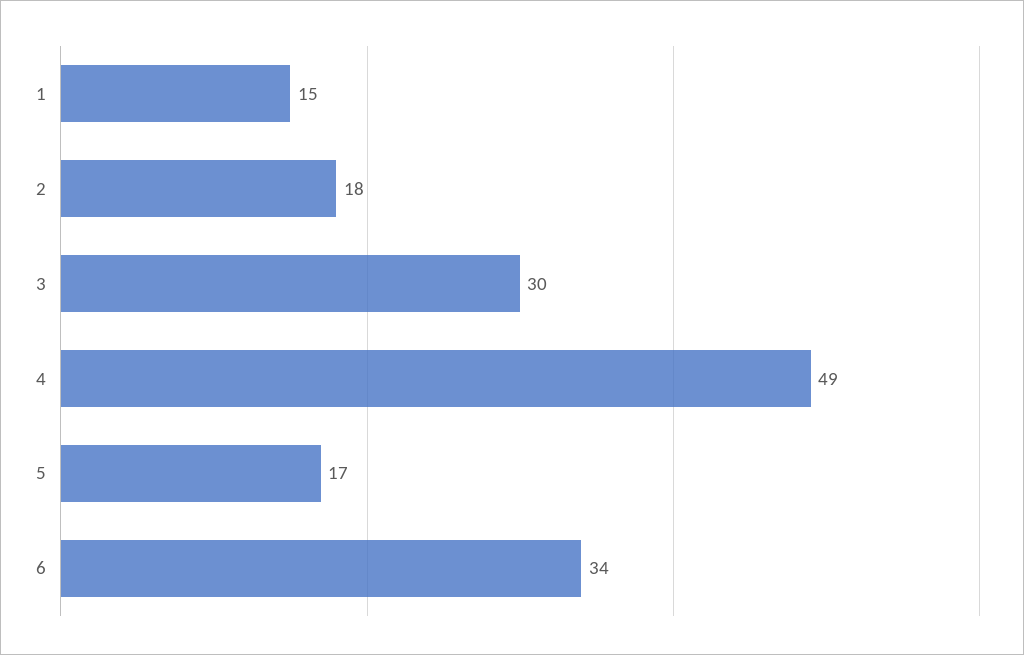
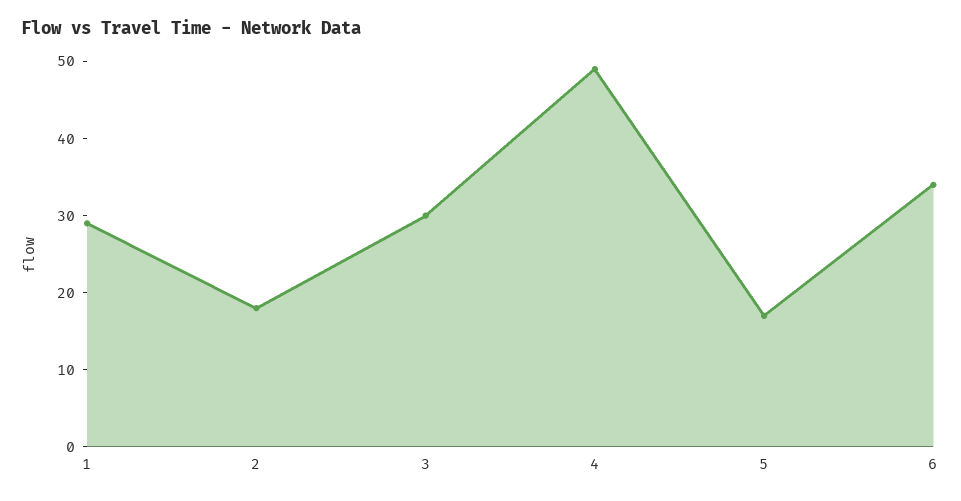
  {
-   "1": 15,
+   "1": 30,
    "2": 18,
    "3": 30,
    "4": 49,
    "5": 17,
    "6": 34
  }

